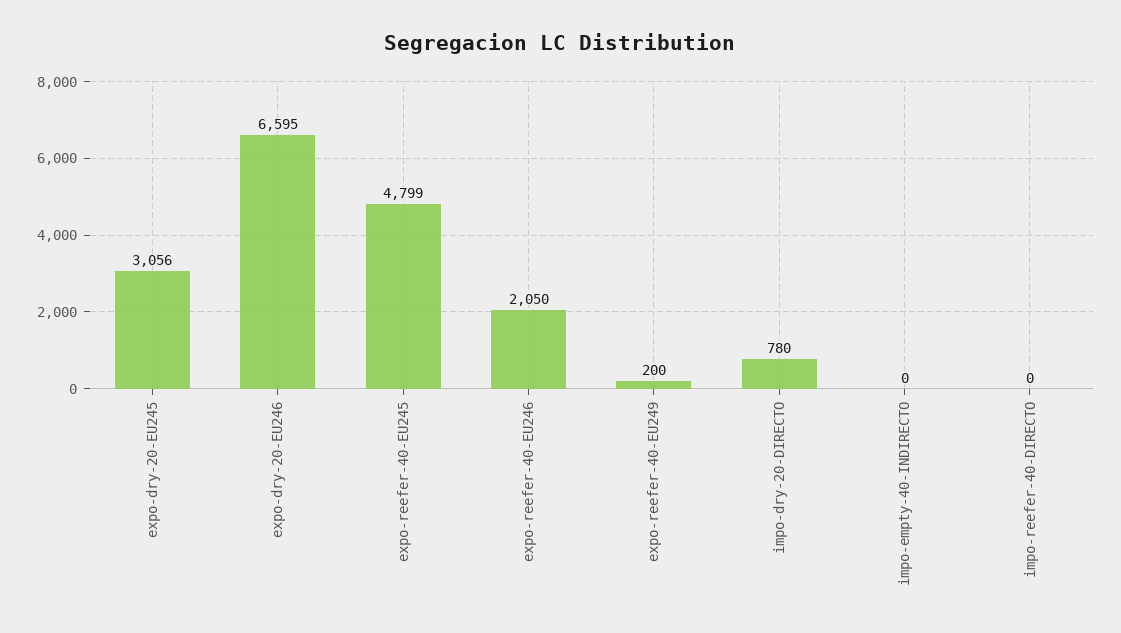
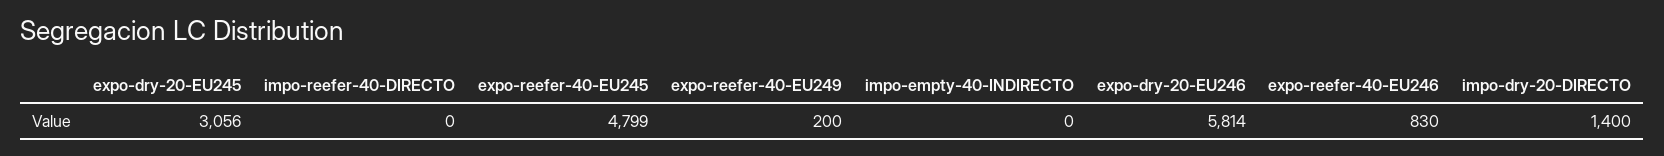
  {
    "expo-dry-20-EU245": 3056,
-   "expo-dry-20-EU246": 6595,
+   "expo-dry-20-EU246": 5814,
    "expo-reefer-40-EU245": 4799,
-   "expo-reefer-40-EU246": 2050,
+   "expo-reefer-40-EU246": 830,
    "expo-reefer-40-EU249": 200,
-   "impo-dry-20-DIRECTO": 780,
+   "impo-dry-20-DIRECTO": 1400,
    "impo-empty-40-INDIRECTO": 0,
    "impo-reefer-40-DIRECTO": 0
  }

